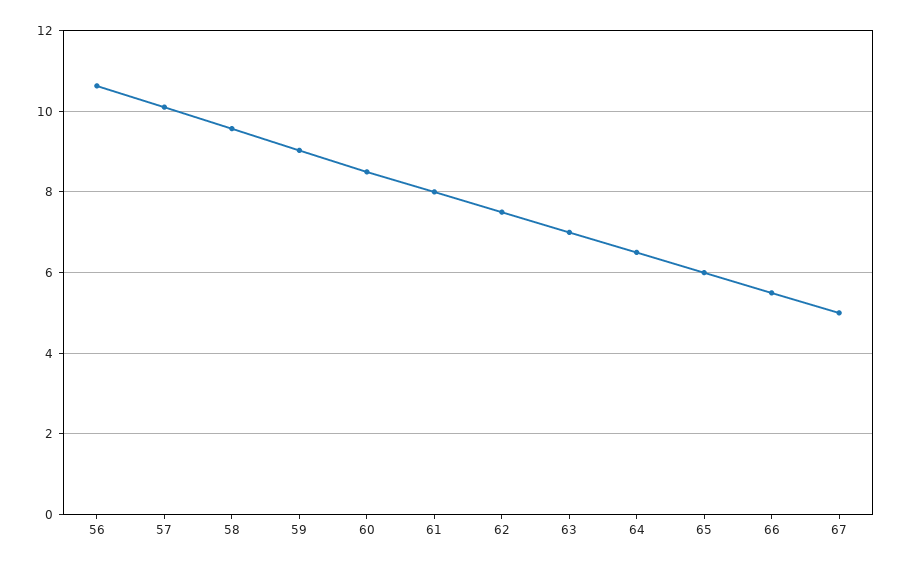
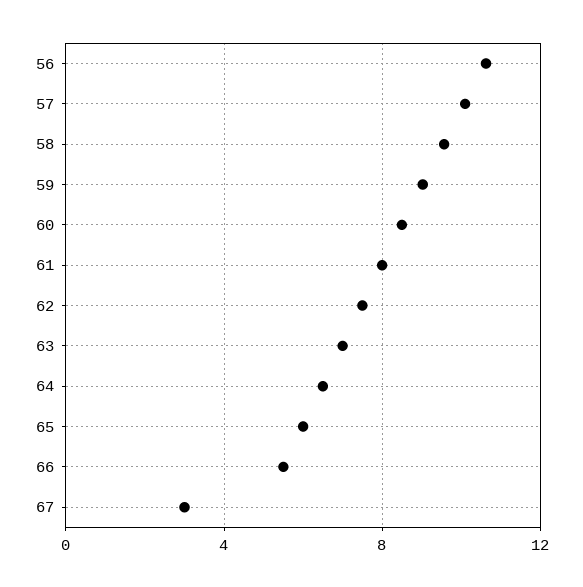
  {
    "56": 10.6,
    "57": 10.2,
    "58": 9.6,
    "59": 9,
    "60": 8.6,
    "61": 8,
    "62": 7.6,
    "63": 7,
    "64": 6.6,
    "65": 6,
    "66": 5.6,
-   "67": 5
+   "67": 3
  }

